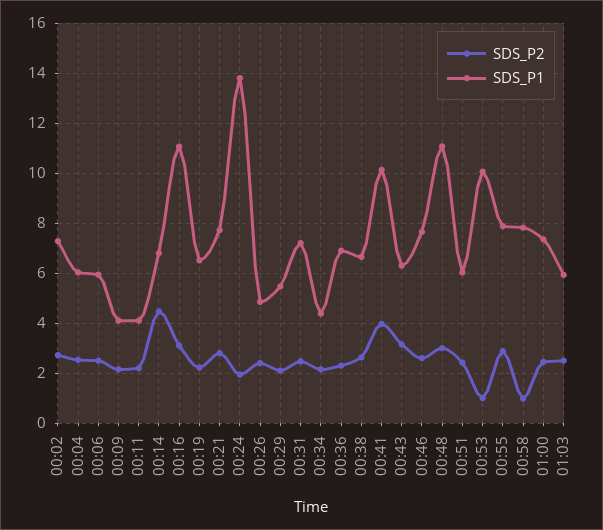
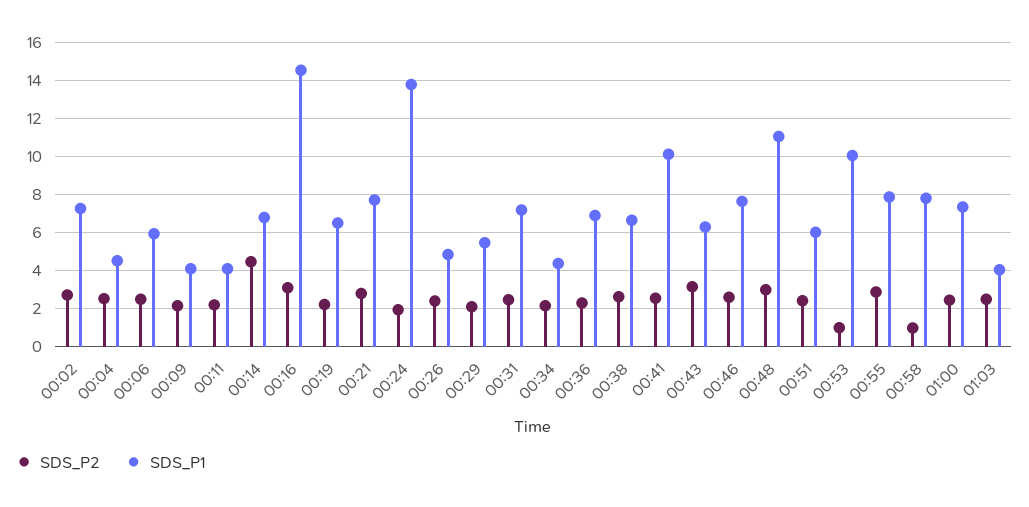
  {
    "SDS_P2": {
      "00:02": 2.75,
      "00:04": 2.5,
      "00:06": 2.5,
      "00:09": 2.25,
      "00:11": 2.25,
      "00:14": 4.5,
      "00:16": 3,
      "00:19": 2.25,
      "00:21": 2.75,
      "00:24": 2,
      "00:26": 2.5,
      "00:29": 2,
      "00:31": 2.5,
      "00:34": 2.25,
      "00:36": 2.25,
      "00:38": 2.75,
-     "00:41": 4,
+     "00:41": 2.5,
      "00:43": 3.25,
      "00:46": 2.5,
      "00:48": 3,
      "00:51": 2.5,
      "00:53": 1,
      "00:55": 3,
      "00:58": 1,
      "01:00": 2.5,
      "01:03": 2.5
    },
    "SDS_P1": {
      "00:02": 7.25,
-     "00:04": 6,
+     "00:04": 4.5,
      "00:06": 6,
      "00:09": 4,
      "00:11": 4,
      "00:14": 6.75,
-     "00:16": 11,
+     "00:16": 14.5,
      "00:19": 6.5,
      "00:21": 7.75,
      "00:24": 13.75,
      "00:26": 4.75,
      "00:29": 5.5,
      "00:31": 7.25,
      "00:34": 4.5,
      "00:36": 7,
      "00:38": 6.75,
      "00:41": 10.25,
      "00:43": 6.25,
      "00:46": 7.75,
      "00:48": 11,
      "00:51": 6,
      "00:53": 10,
      "00:55": 8,
      "00:58": 7.75,
      "01:00": 7.25,
-     "01:03": 6
+     "01:03": 4
    }
  }

